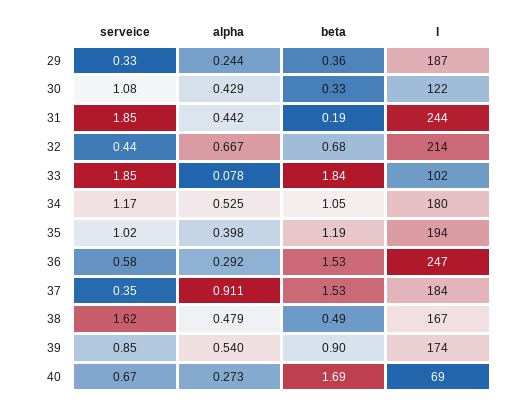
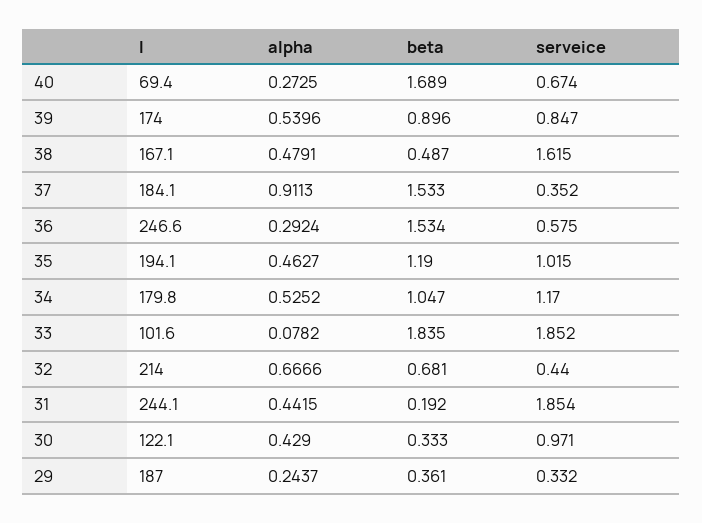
  {
    "serveice": {
      "29": 0.332,
-     "30": 1.08,
+     "30": 0.971,
      "31": 1.854,
      "32": 0.44,
      "33": 1.852,
      "34": 1.17,
      "35": 1.015,
      "36": 0.575,
      "37": 0.352,
      "38": 1.615,
      "39": 0.847,
      "40": 0.674
    },
    "alpha": {
      "29": 0.2437,
      "30": 0.429,
      "31": 0.4415,
      "32": 0.6666,
      "33": 0.0782,
      "34": 0.5252,
-     "35": 0.398,
+     "35": 0.4627,
      "36": 0.2924,
      "37": 0.9113,
      "38": 0.4791,
      "39": 0.5396,
      "40": 0.2725
    },
    "beta": {
      "29": 0.361,
      "30": 0.333,
      "31": 0.192,
      "32": 0.681,
      "33": 1.835,
      "34": 1.047,
      "35": 1.19,
      "36": 1.534,
      "37": 1.533,
      "38": 0.487,
      "39": 0.896,
      "40": 1.689
    },
    "l": {
      "29": 187,
      "30": 122.1,
      "31": 244.1,
      "32": 214,
      "33": 101.6,
      "34": 179.8,
      "35": 194.1,
      "36": 246.6,
      "37": 184.1,
      "38": 167.1,
      "39": 174,
      "40": 69.4
    }
  }

